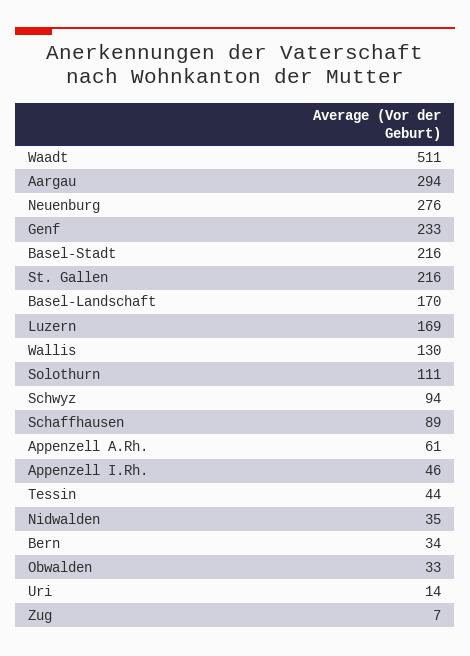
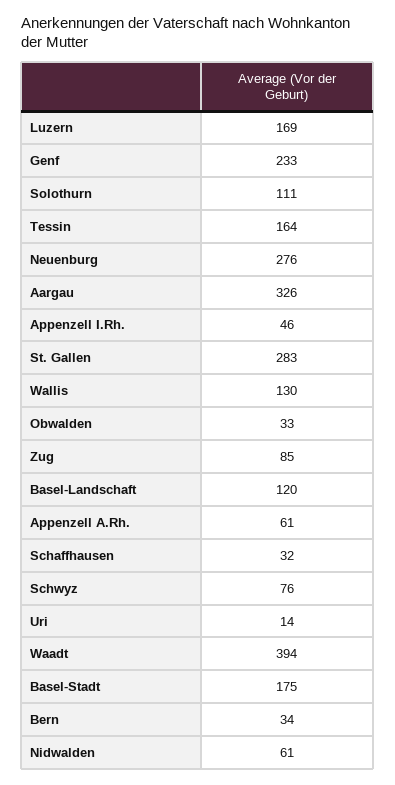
  {
-   "Waadt": 511,
+   "Waadt": 394,
-   "Aargau": 294,
+   "Aargau": 326,
    "Neuenburg": 276,
    "Genf": 233,
-   "Basel-Stadt": 216,
+   "Basel-Stadt": 175,
-   "St. Gallen": 216,
+   "St. Gallen": 283,
-   "Basel-Landschaft": 170,
+   "Basel-Landschaft": 120,
    "Luzern": 169,
    "Wallis": 130,
    "Solothurn": 111,
-   "Schwyz": 94,
+   "Schwyz": 76,
-   "Schaffhausen": 89,
+   "Schaffhausen": 32,
    "Appenzell A.Rh.": 61,
    "Appenzell I.Rh.": 46,
-   "Tessin": 44,
+   "Tessin": 164,
-   "Nidwalden": 35,
+   "Nidwalden": 61,
    "Bern": 34,
    "Obwalden": 33,
    "Uri": 14,
-   "Zug": 7
+   "Zug": 85
  }

